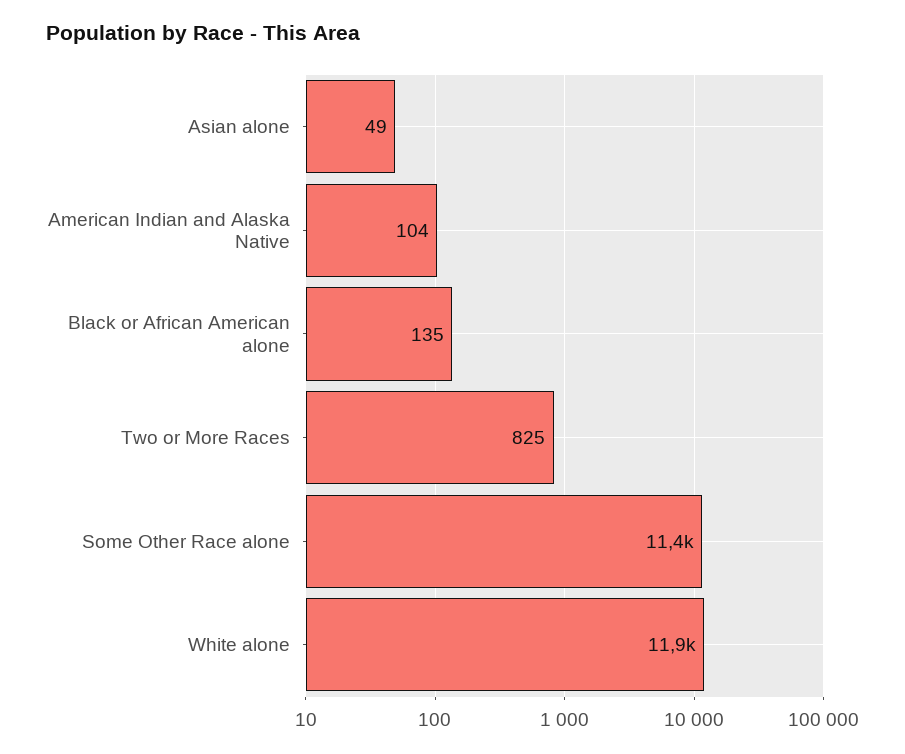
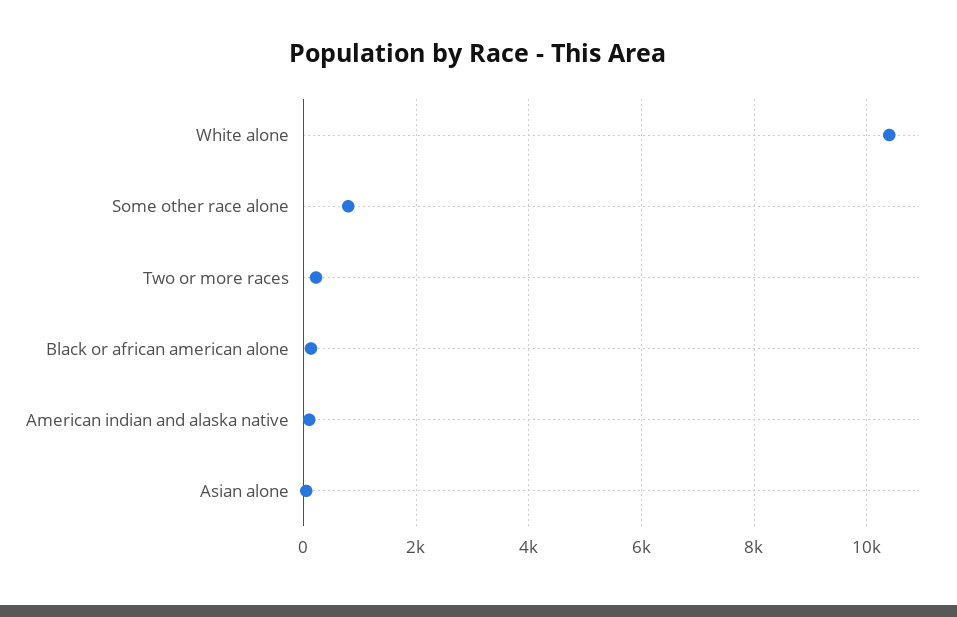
  {
    "Asian alone": 49,
    "American Indian and Alaska Native": 104,
    "Black or African American alone": 135,
-   "Two or More Races": 825,
+   "Two or More Races": 200,
-   "Some Other Race alone": 11400,
+   "Some Other Race alone": 800,
-   "White alone": 11900
+   "White alone": 10400
  }

